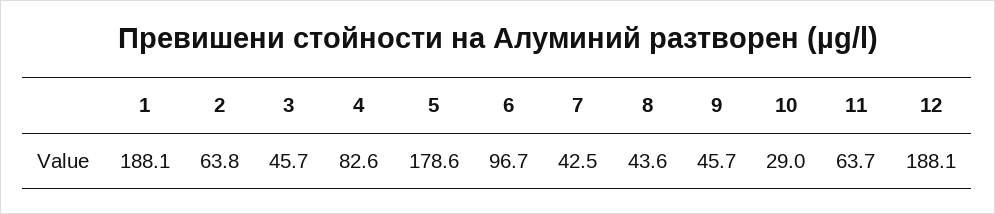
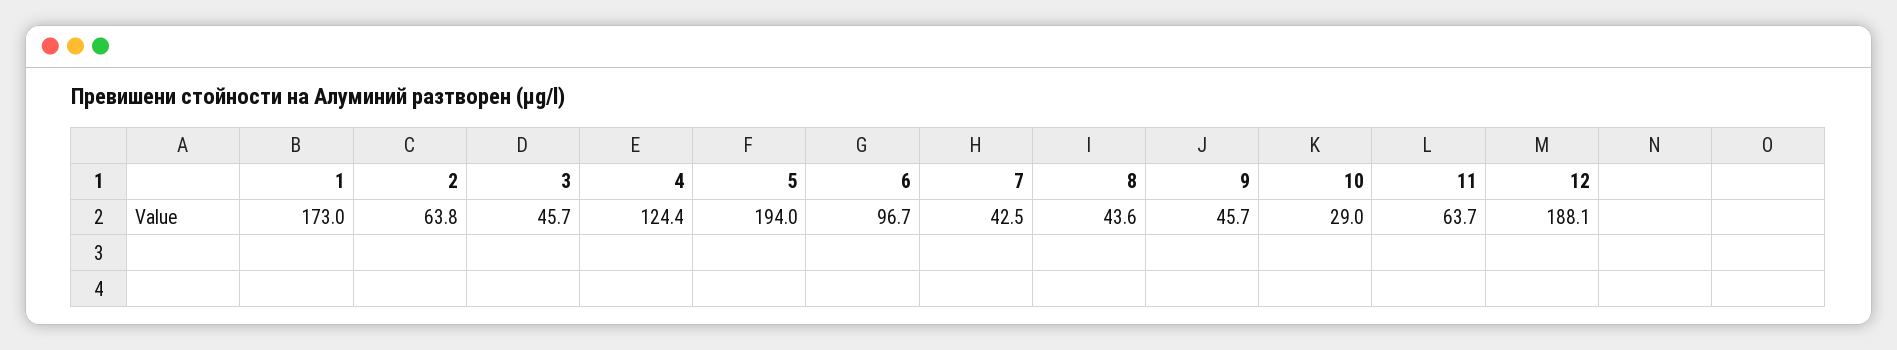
  {
-   "1": 188.1,
+   "1": 173,
    "2": 63.8,
    "3": 45.7,
-   "4": 82.6,
+   "4": 124.4,
-   "5": 178.6,
+   "5": 194,
    "6": 96.7,
    "7": 42.5,
    "8": 43.6,
    "9": 45.7,
    "10": 29,
    "11": 63.7,
    "12": 188.1
  }

